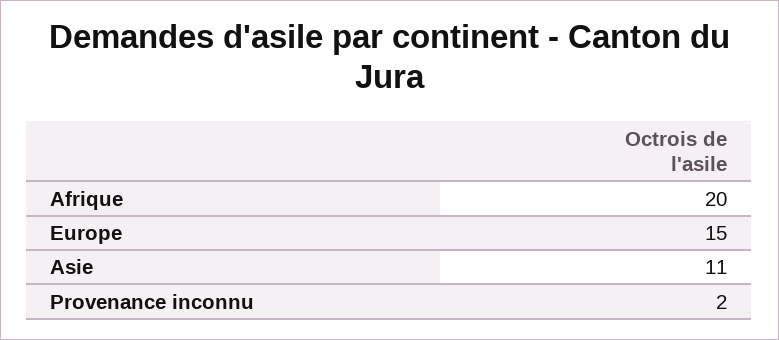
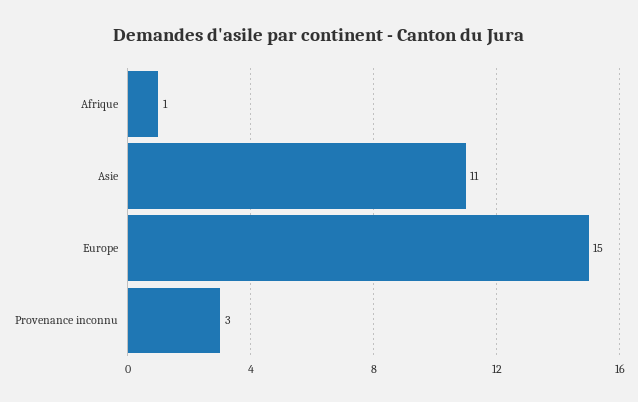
  {
-   "Afrique": 20,
+   "Afrique": 1,
    "Europe": 15,
    "Asie": 11,
-   "Provenance inconnu": 2
+   "Provenance inconnu": 3
  }

